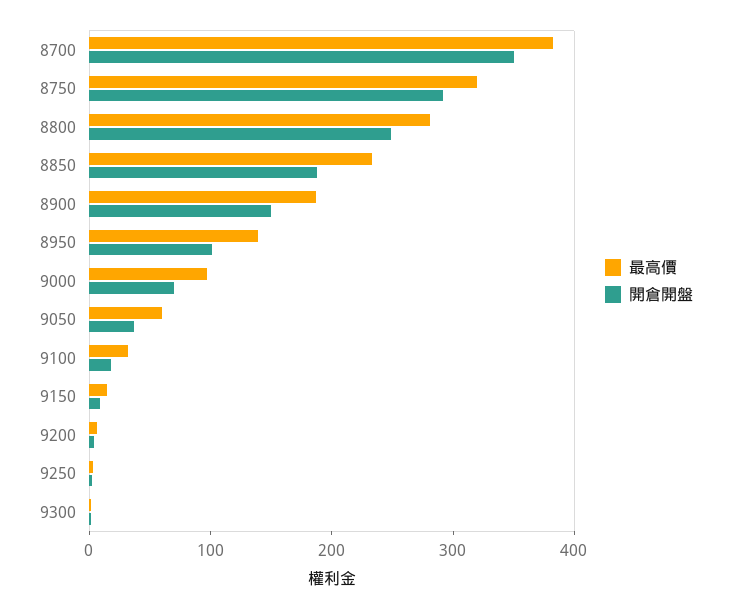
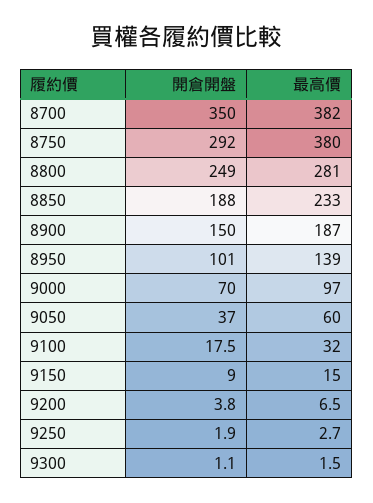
  {
    "最高價": {
      "8700": 382,
-     "8750": 320,
+     "8750": 380,
      "8800": 281,
      "8850": 233,
      "8900": 187,
      "8950": 139,
      "9000": 97,
      "9050": 60,
      "9100": 32,
      "9150": 15,
      "9200": 6.5,
      "9250": 2.7,
      "9300": 1.5
    },
    "開倉開盤": {
      "8700": 350,
      "8750": 292,
      "8800": 249,
      "8850": 188,
      "8900": 150,
      "8950": 101,
      "9000": 70,
      "9050": 37,
      "9100": 17.5,
      "9150": 9,
      "9200": 3.8,
      "9250": 1.9,
      "9300": 1.1
    }
  }

